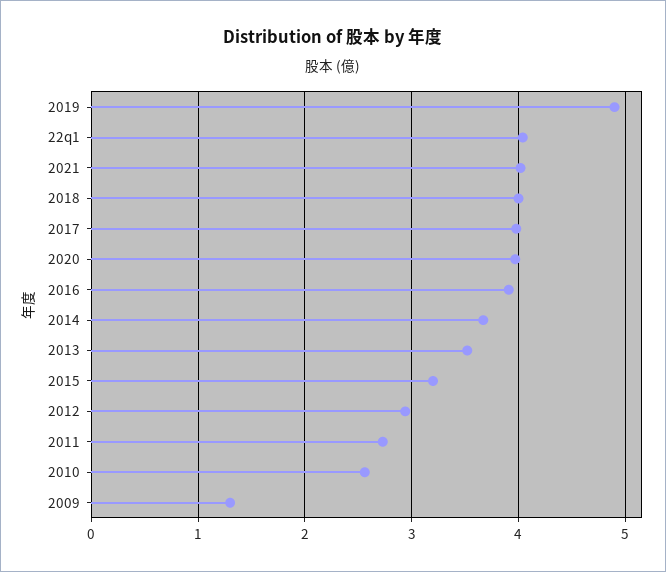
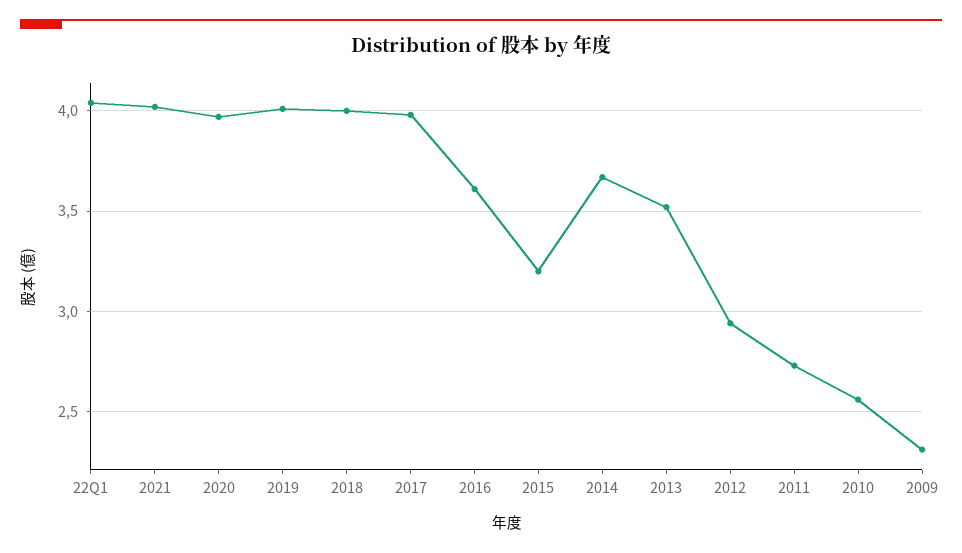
  {
-   "2019": 4.9,
+   "2019": 4,
    "22q1": 4.05,
    "2021": 4,
    "2018": 4,
    "2017": 4,
    "2020": 3.95,
-   "2016": 3.9,
+   "2016": 3.6,
    "2014": 3.65,
    "2013": 3.5,
    "2015": 3.2,
    "2012": 2.95,
    "2011": 2.75,
    "2010": 2.55,
-   "2009": 1.3
+   "2009": 2.3
  }

